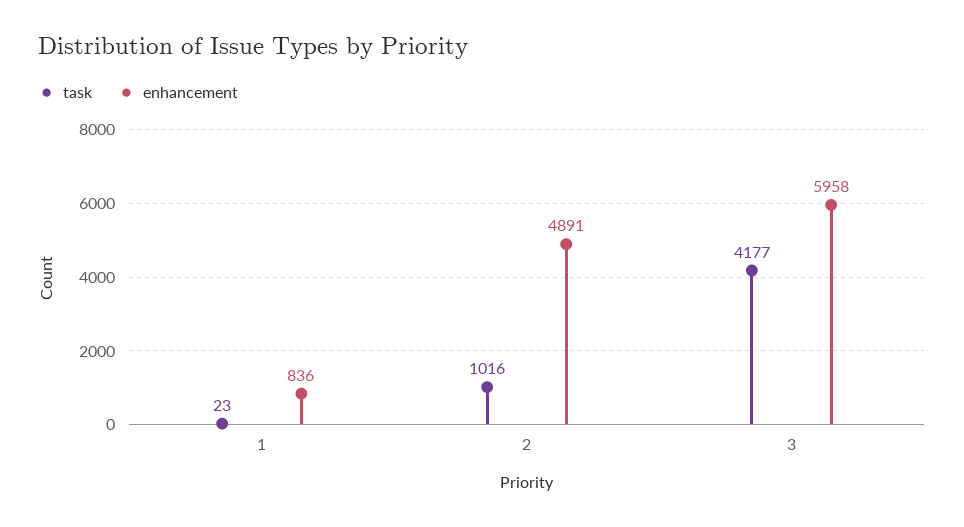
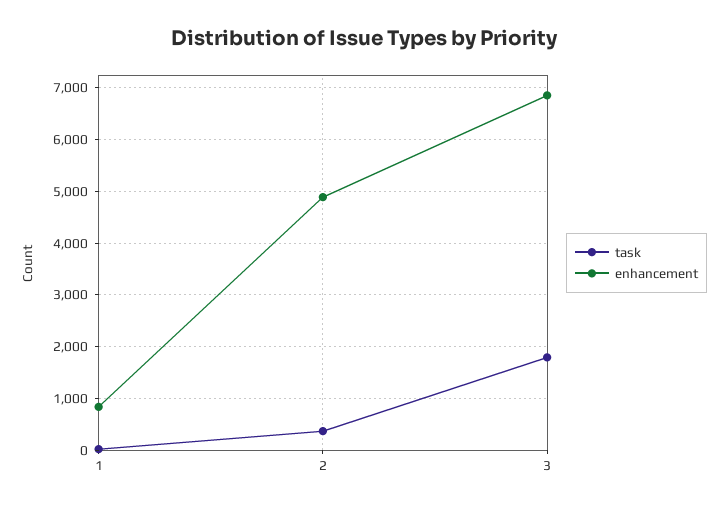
  {
    "task": {
      "1": 23,
-     "2": 1016,
+     "2": 400,
-     "3": 4177
+     "3": 1800
    },
    "enhancement": {
      "1": 836,
      "2": 4891,
-     "3": 5958
+     "3": 6800
    }
  }

